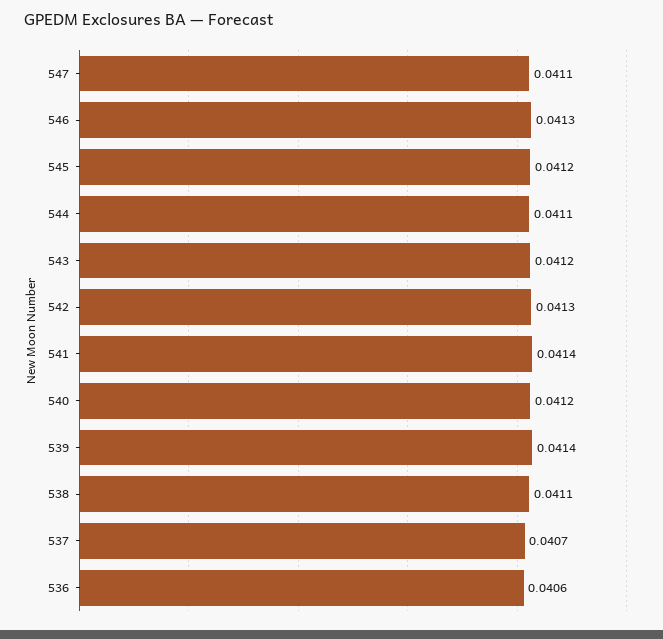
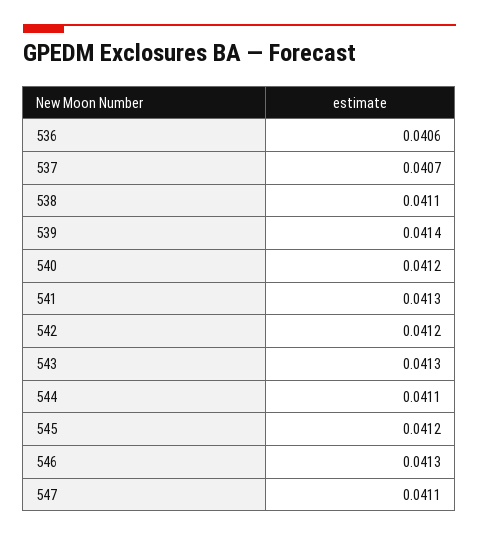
  {
    "547": 0.0411,
    "546": 0.0413,
    "545": 0.0412,
    "544": 0.0411,
-   "543": 0.0412,
+   "543": 0.0413,
-   "542": 0.0413,
+   "542": 0.0412,
-   "541": 0.0414,
+   "541": 0.0413,
    "540": 0.0412,
    "539": 0.0414,
    "538": 0.0411,
    "537": 0.0407,
    "536": 0.0406
  }

